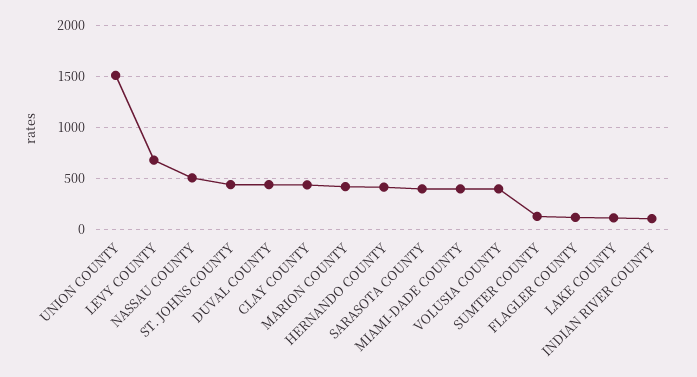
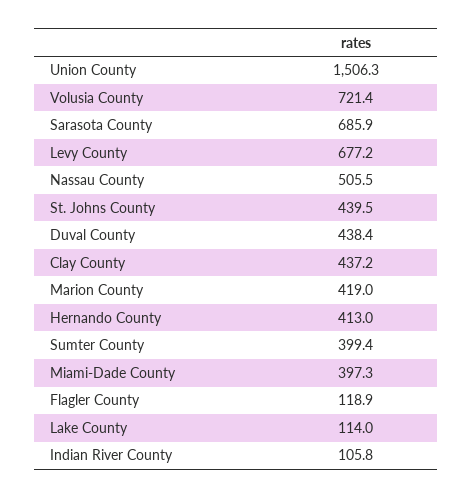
  {
    "UNION COUNTY": 1506.3,
    "LEVY COUNTY": 677.2,
    "NASSAU COUNTY": 505.5,
    "ST. JOHNS COUNTY": 439.5,
    "DUVAL COUNTY": 438.4,
    "CLAY COUNTY": 437.2,
    "MARION COUNTY": 419,
    "HERNANDO COUNTY": 413,
-   "SARASOTA COUNTY": 400,
+   "SARASOTA COUNTY": 685.9,
    "MIAMI-DADE COUNTY": 397.3,
-   "VOLUSIA COUNTY": 400,
+   "VOLUSIA COUNTY": 721.4,
-   "SUMTER COUNTY": 100,
+   "SUMTER COUNTY": 399.4,
    "FLAGLER COUNTY": 118.9,
    "LAKE COUNTY": 114,
    "INDIAN RIVER COUNTY": 105.8
  }

